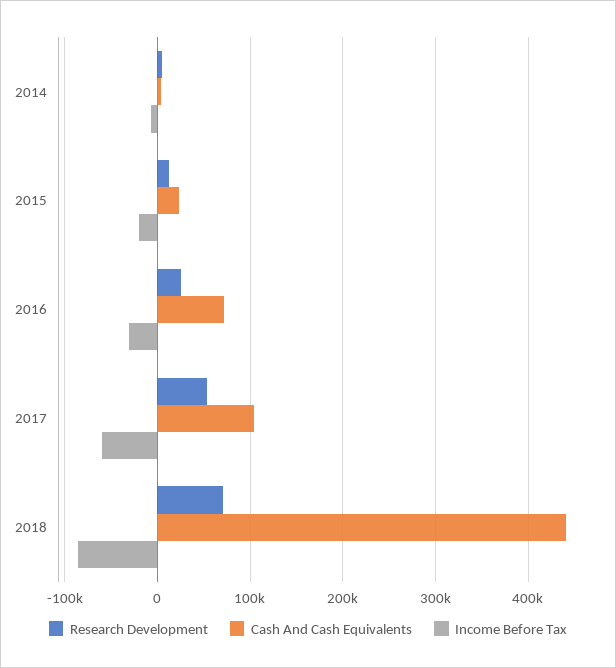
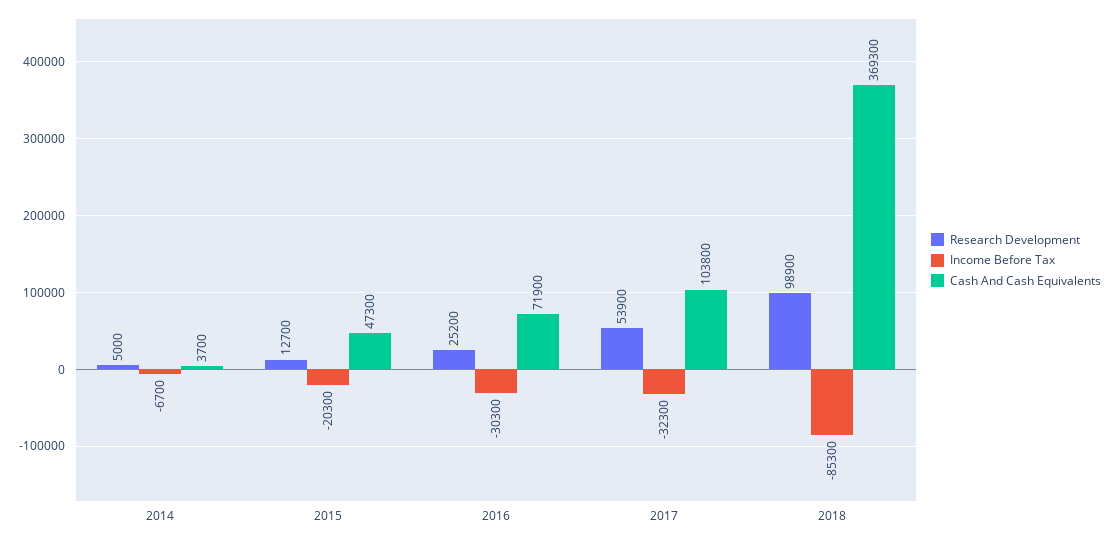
  {
    "Research Development": {
      "2014": 5000,
      "2015": 12700,
      "2016": 25200,
      "2017": 53900,
-     "2018": 70000
+     "2018": 98900
    },
    "Cash And Cash Equivalents": {
      "2014": 3700,
-     "2015": 20000,
+     "2015": 47300,
      "2016": 71900,
      "2017": 103800,
-     "2018": 440000
+     "2018": 369300
    },
    "Income Before Tax": {
      "2014": -6700,
      "2015": -20300,
      "2016": -30300,
-     "2017": -60000,
+     "2017": -32300,
      "2018": -85300
    }
  }

